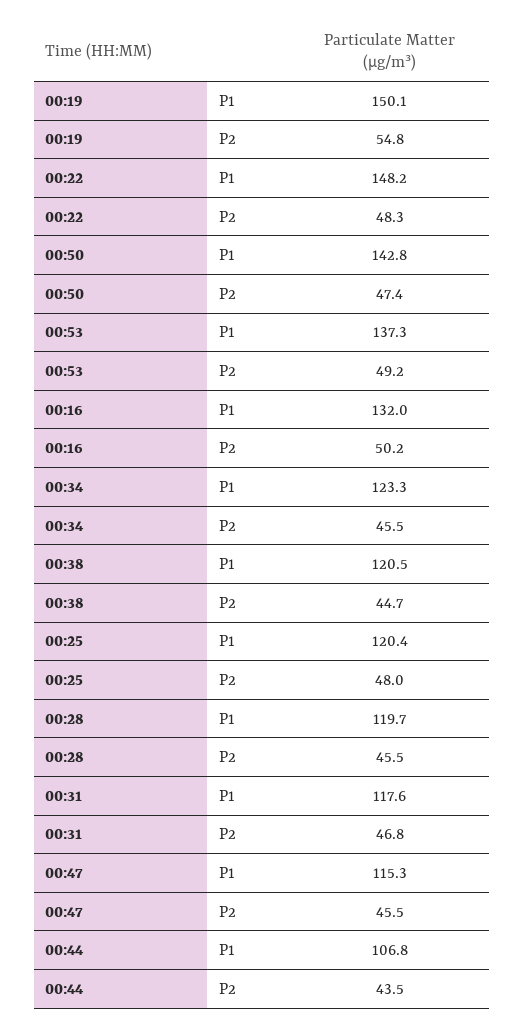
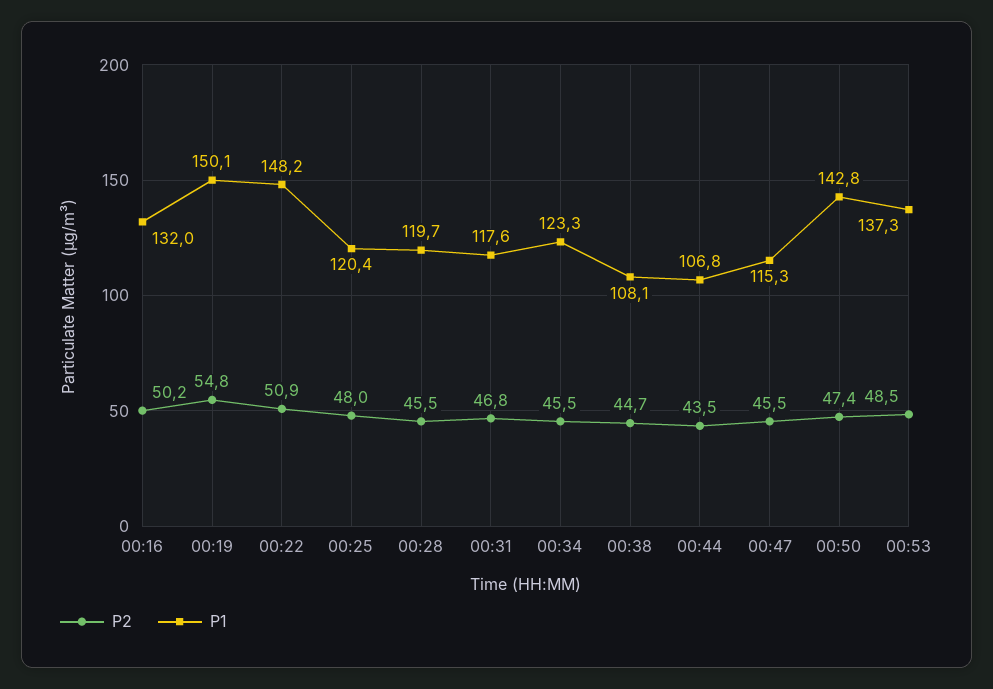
  {
    "P1": {
      "00:19": 150.1,
      "00:22": 148.2,
      "00:50": 142.8,
      "00:53": 137.3,
      "00:16": 132,
      "00:34": 123.3,
-     "00:38": 120.5,
+     "00:38": 108.1,
      "00:25": 120.4,
      "00:28": 119.7,
      "00:31": 117.6,
      "00:47": 115.3,
      "00:44": 106.8
    },
    "P2": {
      "00:19": 54.8,
-     "00:22": 48.3,
+     "00:22": 50.9,
      "00:50": 47.4,
-     "00:53": 49.2,
+     "00:53": 48.5,
      "00:16": 50.2,
      "00:34": 45.5,
      "00:38": 44.7,
      "00:25": 48,
      "00:28": 45.5,
      "00:31": 46.8,
      "00:47": 45.5,
      "00:44": 43.5
    }
  }

